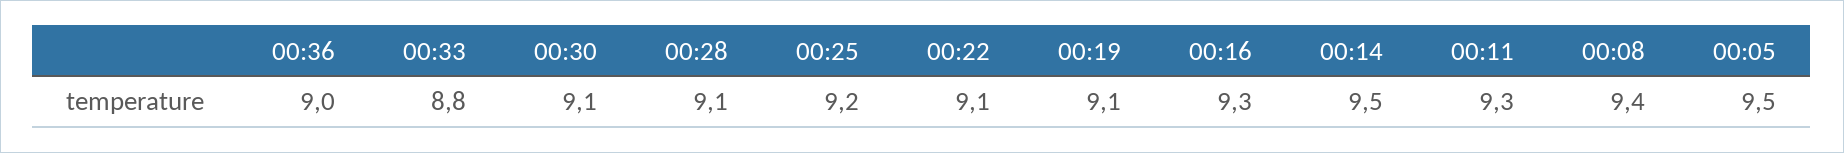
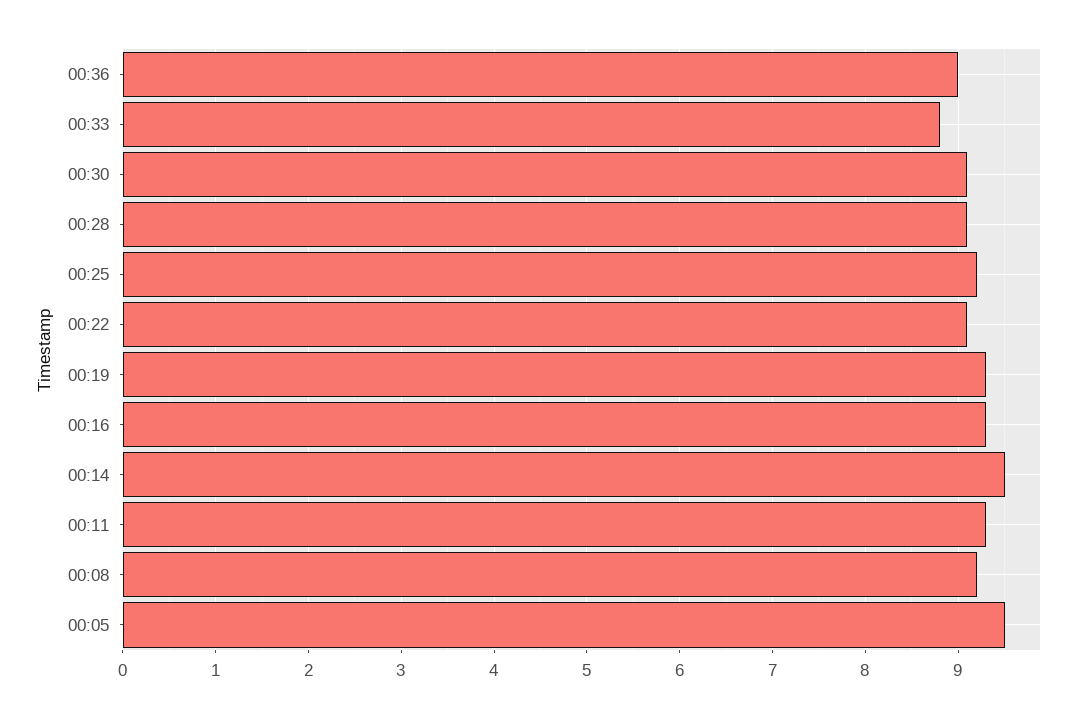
  {
    "00:36": 9,
    "00:33": 8.8,
    "00:30": 9.1,
    "00:28": 9.1,
    "00:25": 9.2,
    "00:22": 9.1,
-   "00:19": 9.1,
+   "00:19": 9.3,
    "00:16": 9.3,
    "00:14": 9.5,
    "00:11": 9.3,
-   "00:08": 9.4,
+   "00:08": 9.2,
    "00:05": 9.5
  }

